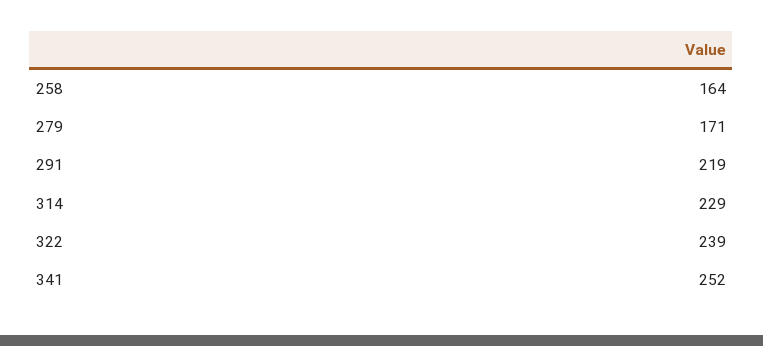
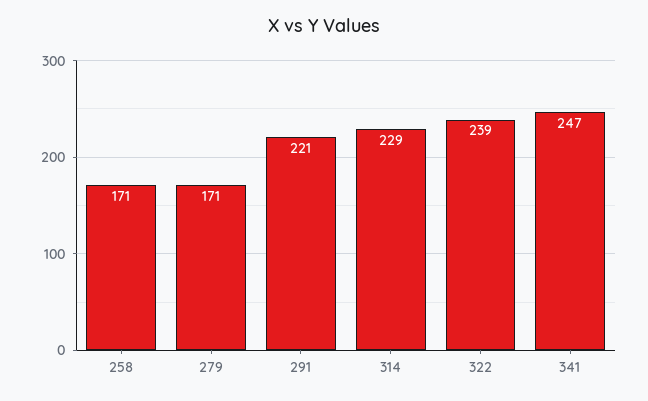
  {
-   "258": 164,
+   "258": 171,
    "279": 171,
-   "291": 219,
+   "291": 221,
    "314": 229,
    "322": 239,
-   "341": 252
+   "341": 247
  }

